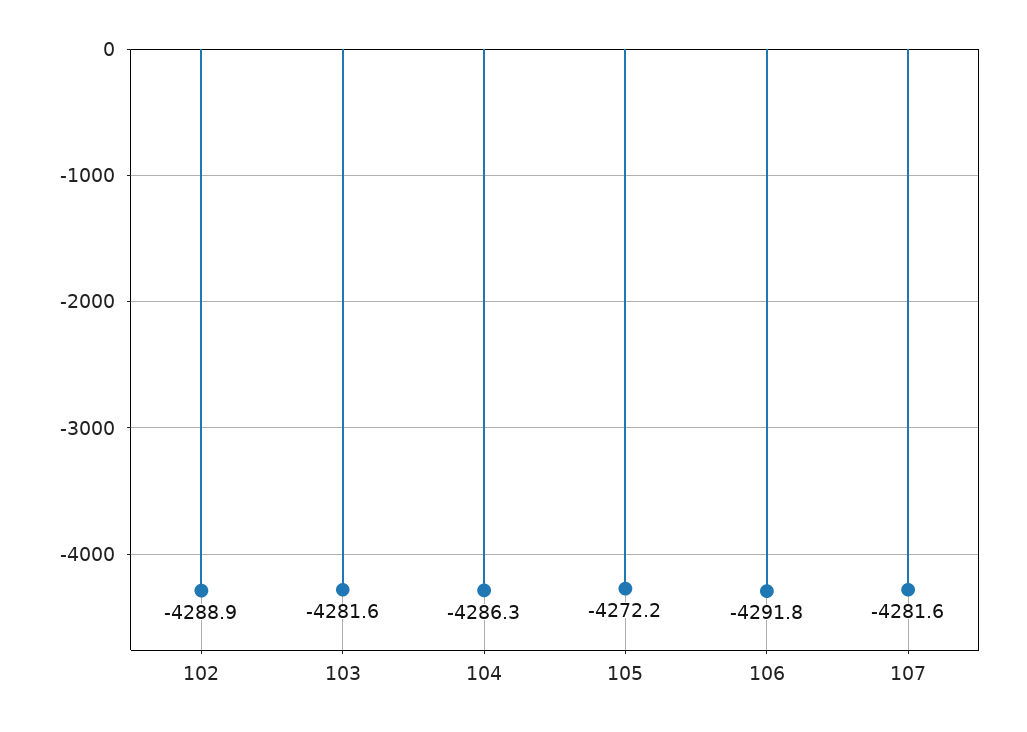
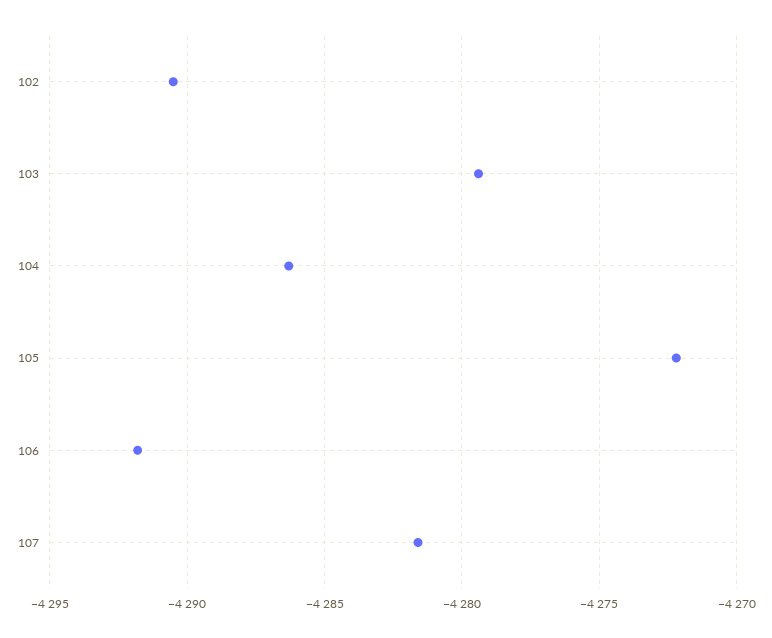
  {
-   "102": -4288.9,
+   "102": -4290.5,
-   "103": -4281.6,
+   "103": -4279.5,
    "104": -4286.3,
    "105": -4272.2,
    "106": -4291.8,
    "107": -4281.6
  }

